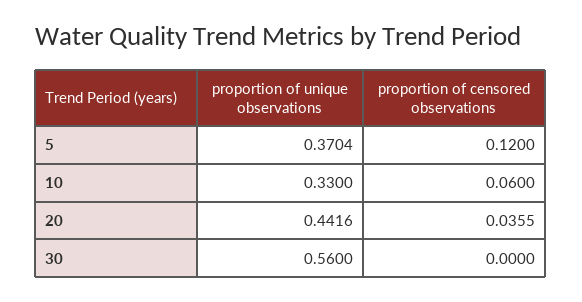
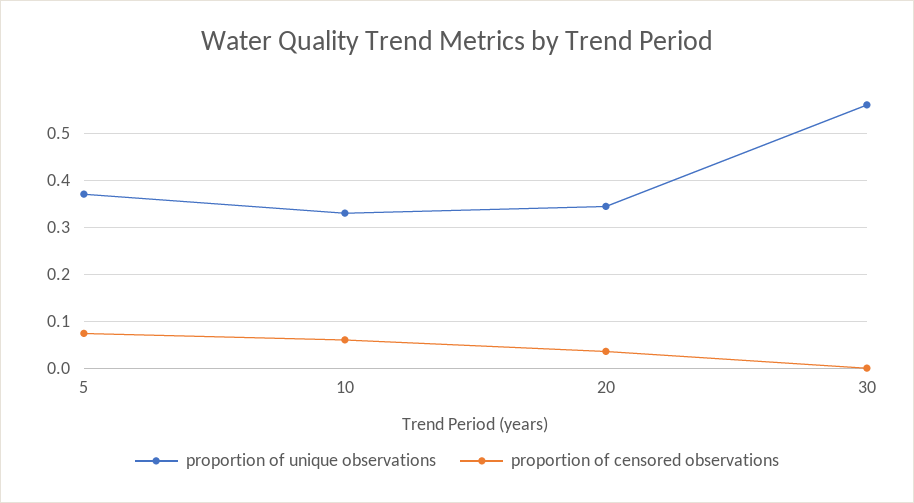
  {
    "proportion of unique observations": {
      "5": 0.3704,
      "10": 0.33,
-     "20": 0.4416,
+     "20": 0.34,
      "30": 0.56
    },
    "proportion of censored observations": {
-     "5": 0.12,
+     "5": 0.08,
      "10": 0.06,
      "20": 0.0355,
      "30": 0
    }
  }

